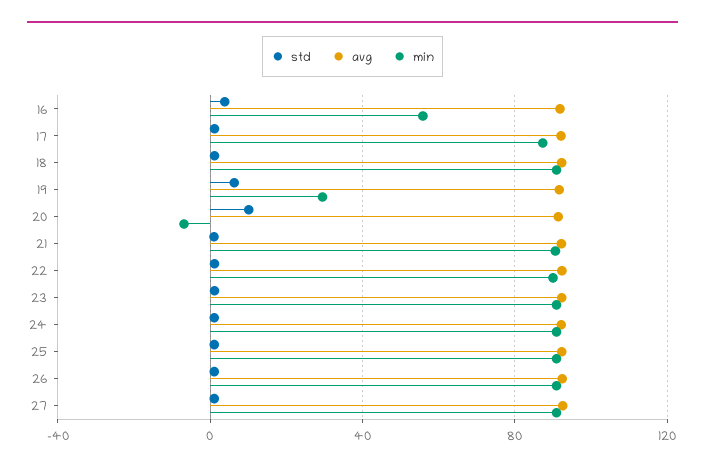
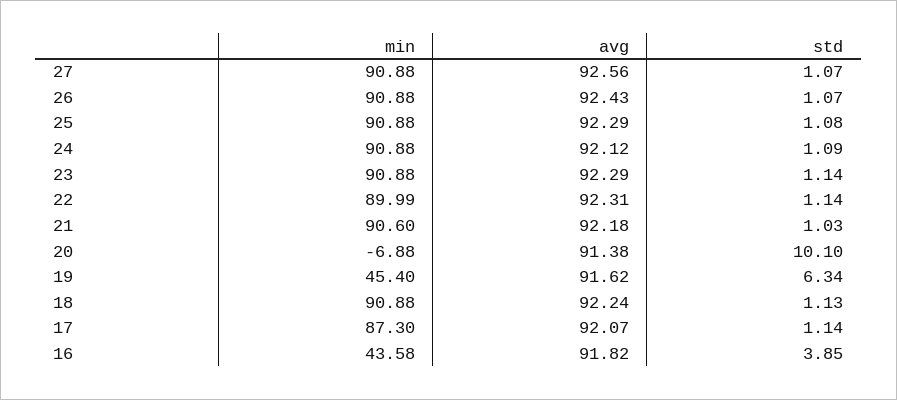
  {
    "std": {
      "16": 3.85,
      "17": 1.14,
      "18": 1.13,
      "19": 6.34,
      "20": 10.1,
      "21": 1.03,
      "22": 1.14,
      "23": 1.14,
      "24": 1.09,
      "25": 1.08,
      "26": 1.07,
      "27": 1.07
    },
    "avg": {
      "16": 91.82,
      "17": 92.07,
      "18": 92.24,
      "19": 91.62,
      "20": 91.38,
      "21": 92.18,
      "22": 92.31,
      "23": 92.29,
      "24": 92.12,
      "25": 92.29,
      "26": 92.43,
      "27": 92.56
    },
    "min": {
-     "16": 55,
+     "16": 43.58,
      "17": 87.3,
      "18": 90.88,
-     "19": 30,
+     "19": 45.4,
      "20": -6.88,
      "21": 90.6,
      "22": 89.99,
      "23": 90.88,
      "24": 90.88,
      "25": 90.88,
      "26": 90.88,
      "27": 90.88
    }
  }

